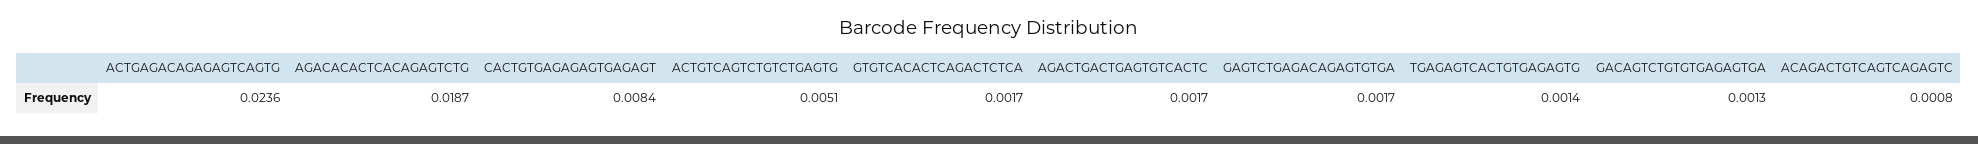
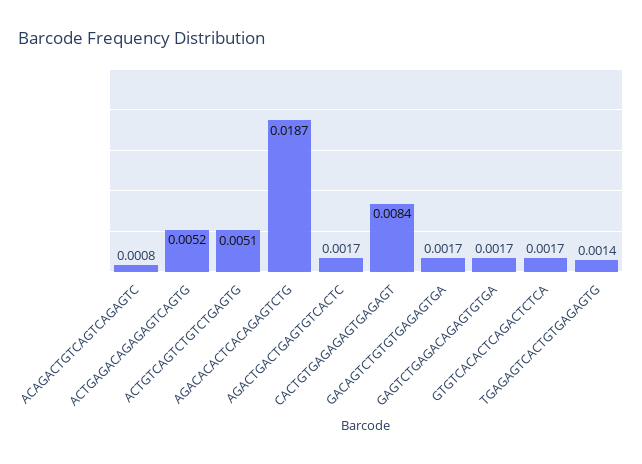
  {
-   "ACTGAGACAGAGAGTCAGTG": 0.0236,
+   "ACTGAGACAGAGAGTCAGTG": 0.0052,
    "AGACACACTCACAGAGTCTG": 0.0187,
    "CACTGTGAGAGAGTGAGAGT": 0.0084,
    "ACTGTCAGTCTGTCTGAGTG": 0.0051,
    "GTGTCACACTCAGACTCTCA": 0.0017,
    "AGACTGACTGAGTGTCACTC": 0.0017,
    "GAGTCTGAGACAGAGTGTGA": 0.0017,
    "TGAGAGTCACTGTGAGAGTG": 0.0014,
-   "GACAGTCTGTGTGAGAGTGA": 0.0013,
+   "GACAGTCTGTGTGAGAGTGA": 0.0017,
    "ACAGACTGTCAGTCAGAGTC": 0.0008
  }

